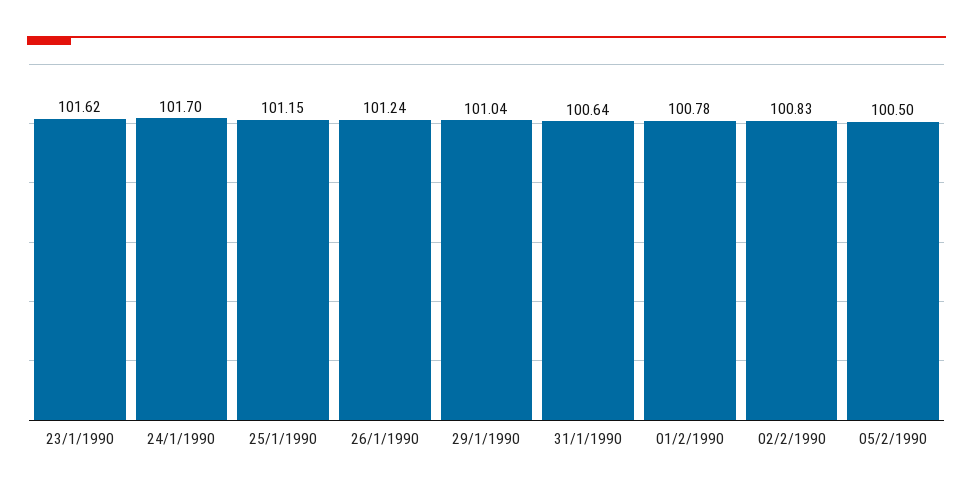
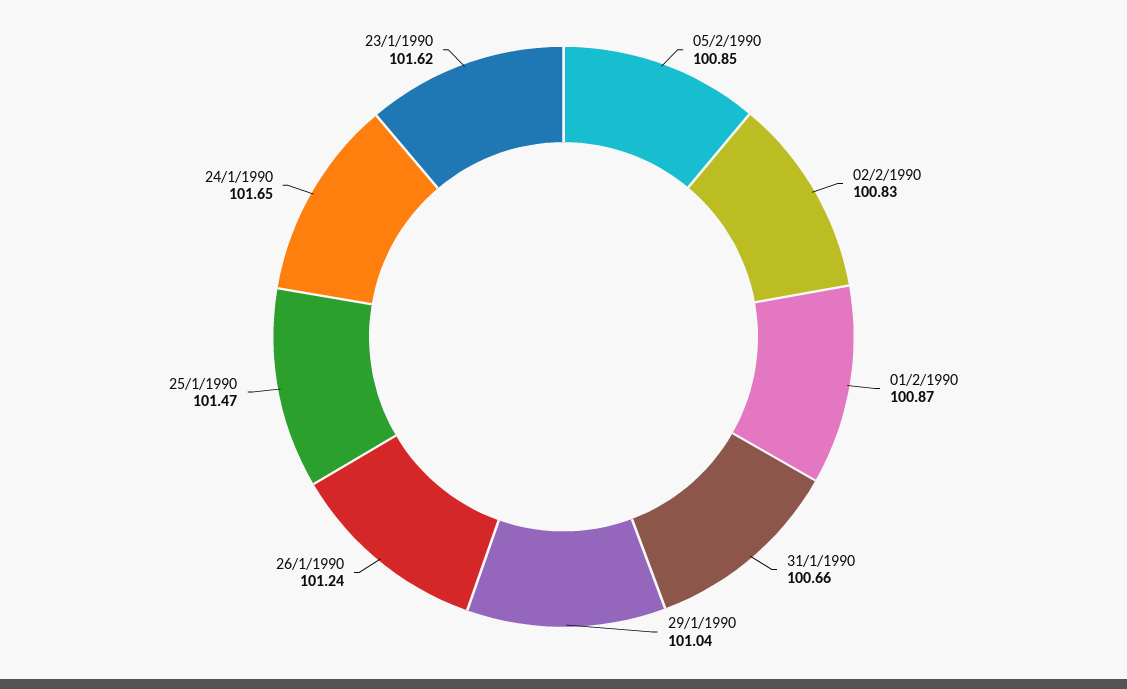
  {
    "23/1/1990": 101.62,
-   "24/1/1990": 101.7,
+   "24/1/1990": 101.65,
-   "25/1/1990": 101.15,
+   "25/1/1990": 101.47,
    "26/1/1990": 101.24,
    "29/1/1990": 101.04,
-   "31/1/1990": 100.64,
+   "31/1/1990": 100.66,
-   "01/2/1990": 100.78,
+   "01/2/1990": 100.87,
    "02/2/1990": 100.83,
-   "05/2/1990": 100.5
+   "05/2/1990": 100.85
  }

